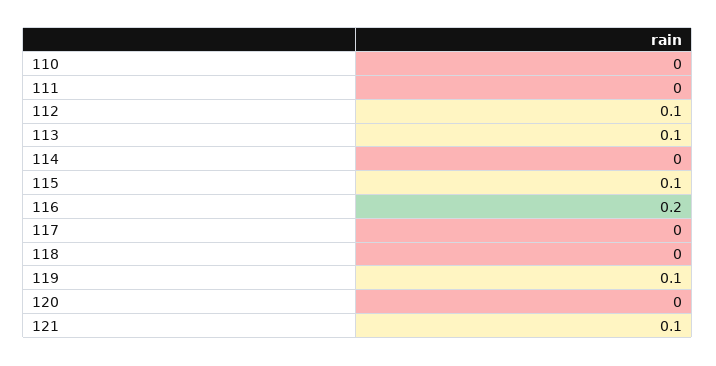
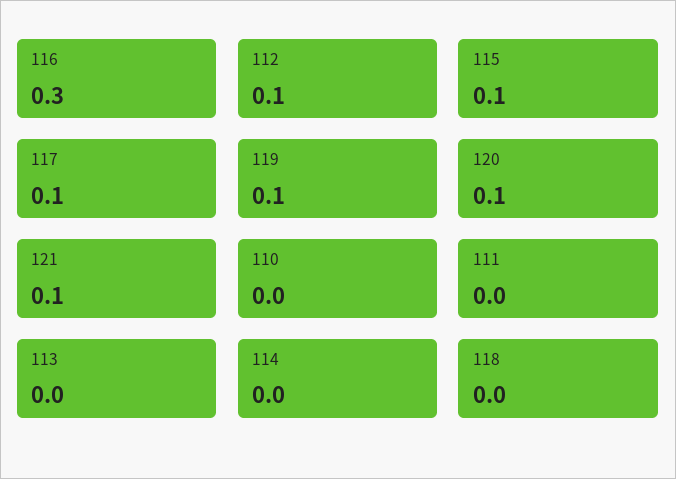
  {
    "110": 0,
    "111": 0,
    "112": 0.1,
-   "113": 0.1,
+   "113": 0,
    "114": 0,
    "115": 0.1,
-   "116": 0.2,
+   "116": 0.3,
-   "117": 0,
+   "117": 0.1,
    "118": 0,
    "119": 0.1,
-   "120": 0,
+   "120": 0.1,
    "121": 0.1
  }

